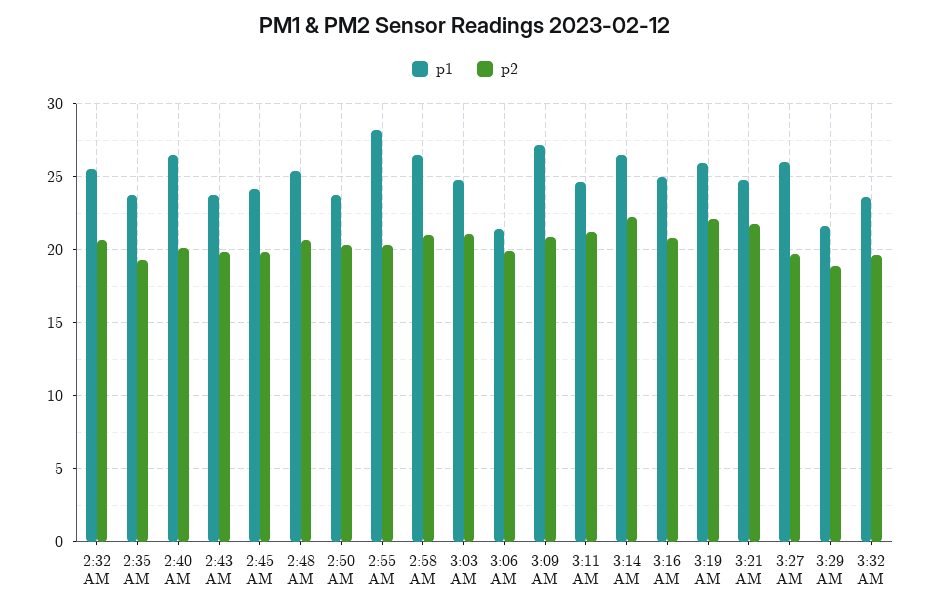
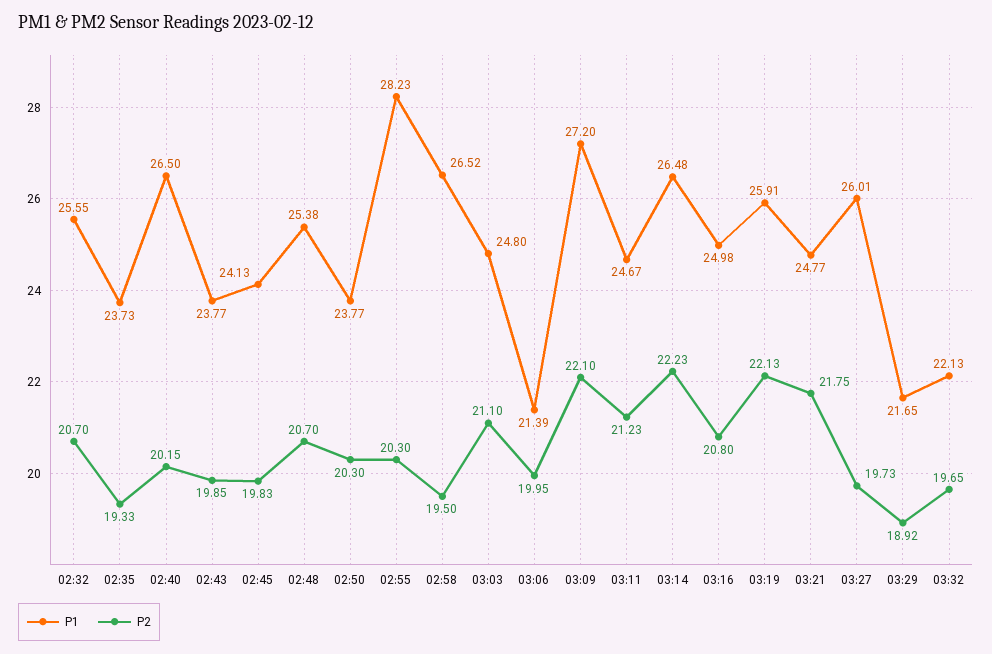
  {
    "p1": {
      "2:32 AM": 25.55,
      "2:35 AM": 23.73,
      "2:40 AM": 26.5,
      "2:43 AM": 23.77,
      "2:45 AM": 24.13,
      "2:48 AM": 25.38,
      "2:50 AM": 23.77,
      "2:55 AM": 28.23,
      "2:58 AM": 26.52,
      "3:03 AM": 24.8,
      "3:06 AM": 21.39,
      "3:09 AM": 27.2,
      "3:11 AM": 24.67,
      "3:14 AM": 26.48,
      "3:16 AM": 24.98,
      "3:19 AM": 25.91,
      "3:21 AM": 24.77,
      "3:27 AM": 26.01,
      "3:29 AM": 21.65,
-     "3:32 AM": 23.5
+     "3:32 AM": 22.13
    },
    "p2": {
      "2:32 AM": 20.7,
      "2:35 AM": 19.33,
      "2:40 AM": 20.15,
      "2:43 AM": 19.85,
      "2:45 AM": 19.83,
      "2:48 AM": 20.7,
      "2:50 AM": 20.3,
      "2:55 AM": 20.3,
-     "2:58 AM": 21,
+     "2:58 AM": 19.5,
      "3:03 AM": 21.1,
      "3:06 AM": 19.95,
-     "3:09 AM": 21,
+     "3:09 AM": 22.1,
      "3:11 AM": 21.23,
      "3:14 AM": 22.23,
      "3:16 AM": 20.8,
      "3:19 AM": 22.13,
      "3:21 AM": 21.75,
      "3:27 AM": 19.73,
      "3:29 AM": 18.92,
      "3:32 AM": 19.65
    }
  }

